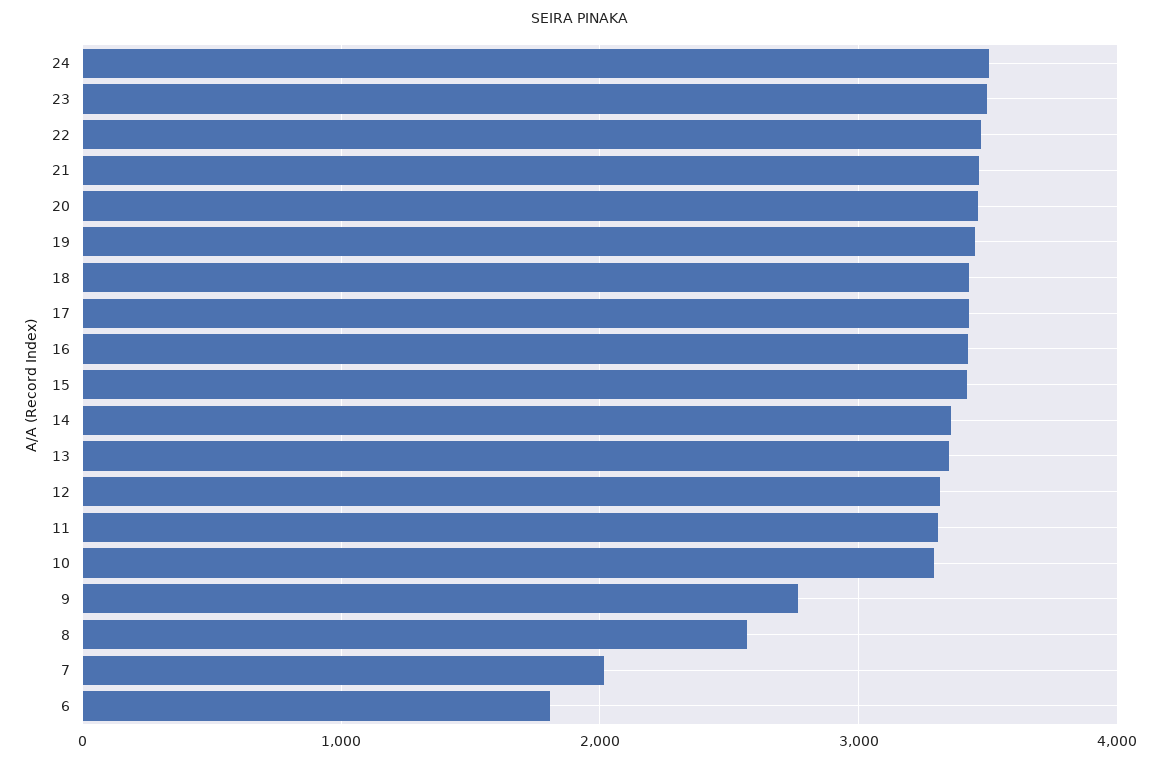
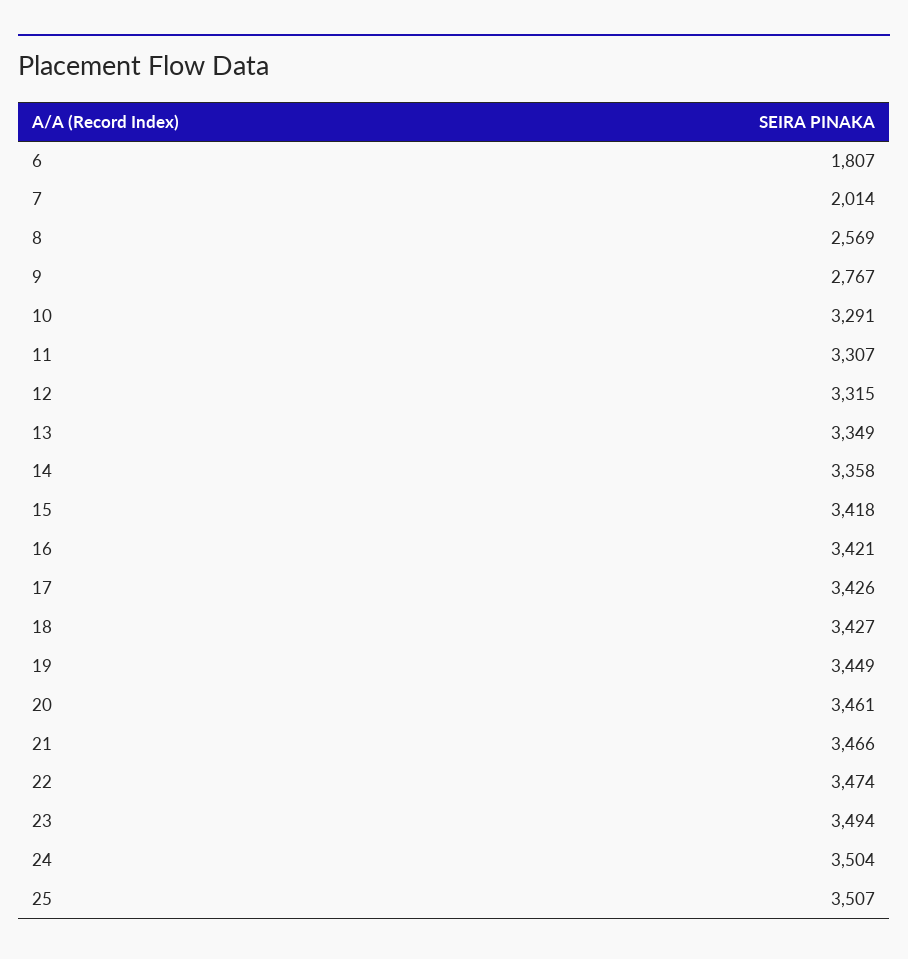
  {
    "24": 3504,
    "23": 3494,
    "22": 3474,
    "21": 3466,
    "20": 3461,
    "19": 3449,
    "18": 3427,
    "17": 3426,
    "16": 3421,
    "15": 3418,
    "14": 3358,
    "13": 3349,
    "12": 3315,
    "11": 3307,
    "10": 3291,
    "9": 2767,
    "8": 2569,
    "7": 2014,
-   "6": 1807
+   "6": 1807,
+   "25": 3507
  }

